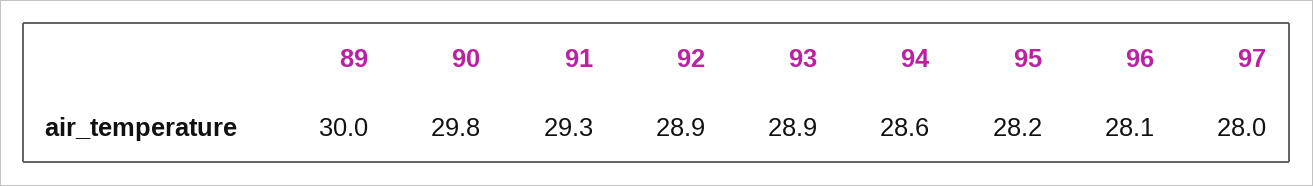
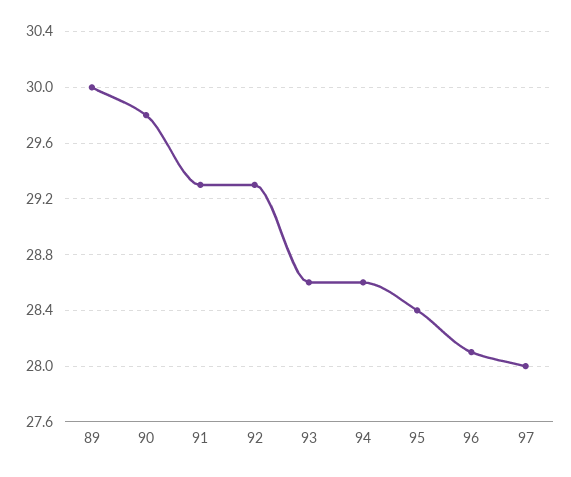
  {
    "89": 30,
    "90": 29.8,
    "91": 29.3,
-   "92": 28.9,
+   "92": 29.3,
-   "93": 28.9,
+   "93": 28.6,
    "94": 28.6,
-   "95": 28.2,
+   "95": 28.4,
    "96": 28.1,
    "97": 28
  }

